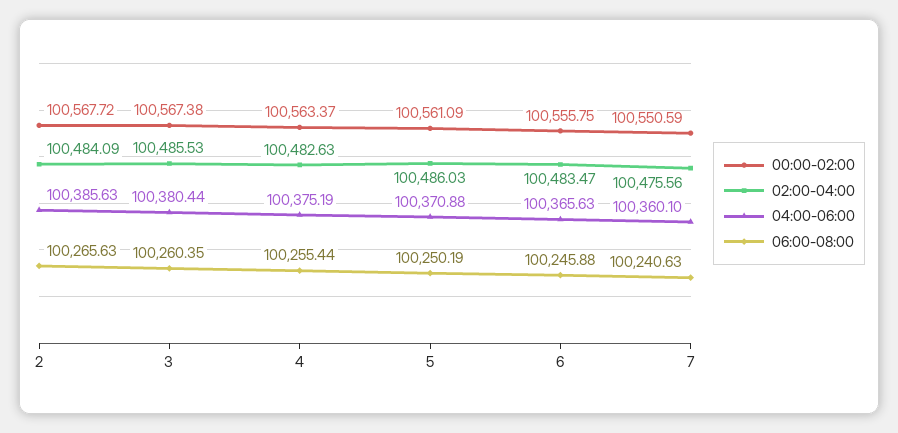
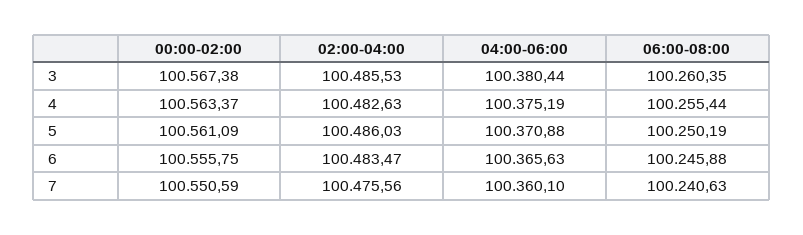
  {
    "00:00-02:00": {
-     "2": 100567.72,
      "3": 100567.38,
      "4": 100563.37,
      "5": 100561.09,
      "6": 100555.75,
      "7": 100550.59
    },
    "02:00-04:00": {
-     "2": 100484.09,
      "3": 100485.53,
      "4": 100482.63,
      "5": 100486.03,
      "6": 100483.47,
      "7": 100475.56
    },
    "04:00-06:00": {
-     "2": 100385.63,
      "3": 100380.44,
      "4": 100375.19,
      "5": 100370.88,
      "6": 100365.63,
      "7": 100360.1
    },
    "06:00-08:00": {
-     "2": 100265.63,
      "3": 100260.35,
      "4": 100255.44,
      "5": 100250.19,
      "6": 100245.88,
      "7": 100240.63
    }
  }

